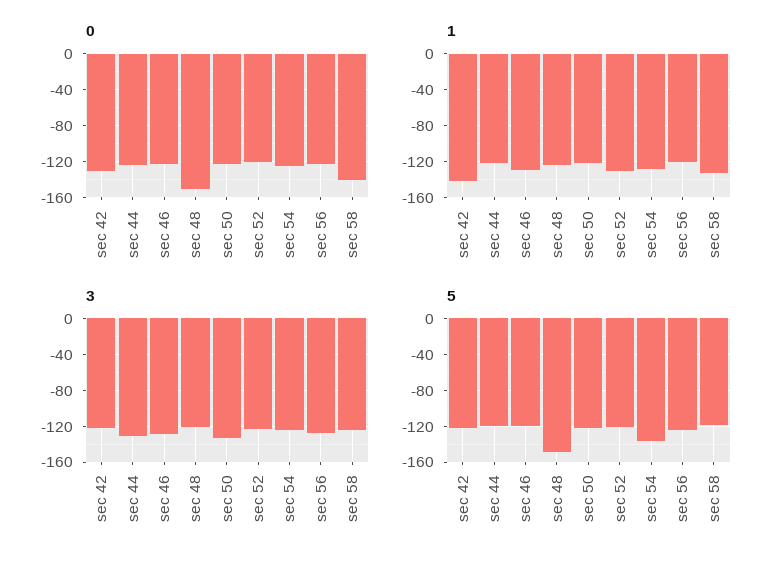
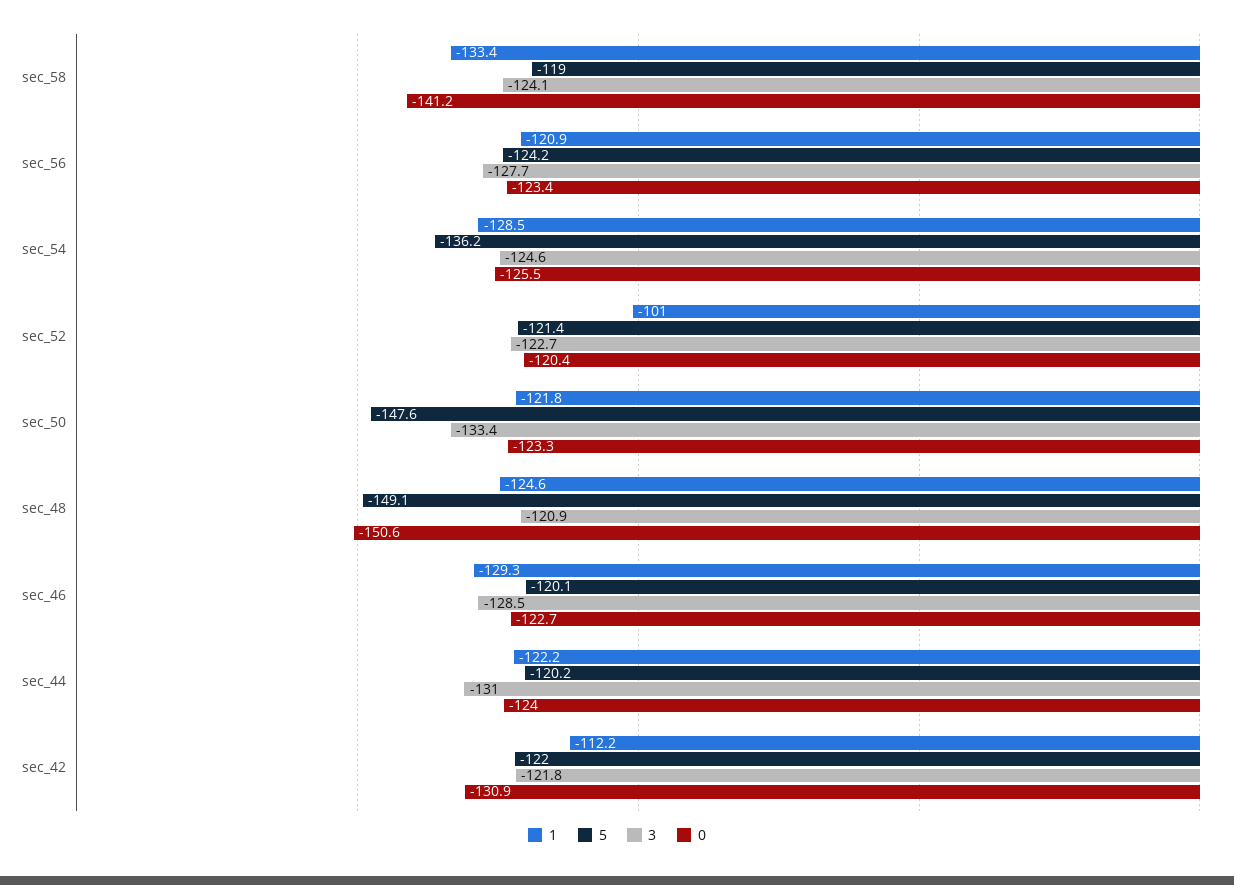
  {
    "0": {
      "sec 42": -130.9,
      "sec 44": -124,
      "sec 46": -122.7,
      "sec 48": -150.6,
      "sec 50": -123.3,
      "sec 52": -120.4,
      "sec 54": -125.5,
      "sec 56": -123.4,
      "sec 58": -141.2
    },
    "1": {
-     "sec 42": -140,
+     "sec 42": -112.2,
      "sec 44": -122.2,
      "sec 46": -129.3,
      "sec 48": -124.6,
      "sec 50": -121.8,
-     "sec 52": -130,
+     "sec 52": -101,
      "sec 54": -128.5,
      "sec 56": -120.9,
      "sec 58": -133.4
    },
    "3": {
      "sec 42": -121.8,
      "sec 44": -131,
      "sec 46": -128.5,
      "sec 48": -120.9,
      "sec 50": -133.4,
      "sec 52": -122.7,
      "sec 54": -124.6,
      "sec 56": -127.7,
      "sec 58": -124.1
    },
    "5": {
      "sec 42": -122,
      "sec 44": -120.2,
      "sec 46": -120.1,
      "sec 48": -149.1,
-     "sec 50": -120,
+     "sec 50": -147.6,
      "sec 52": -121.4,
      "sec 54": -136.2,
      "sec 56": -124.2,
      "sec 58": -119
    }
  }

